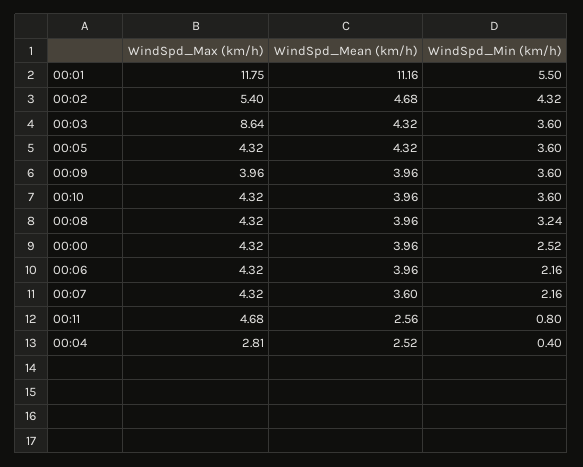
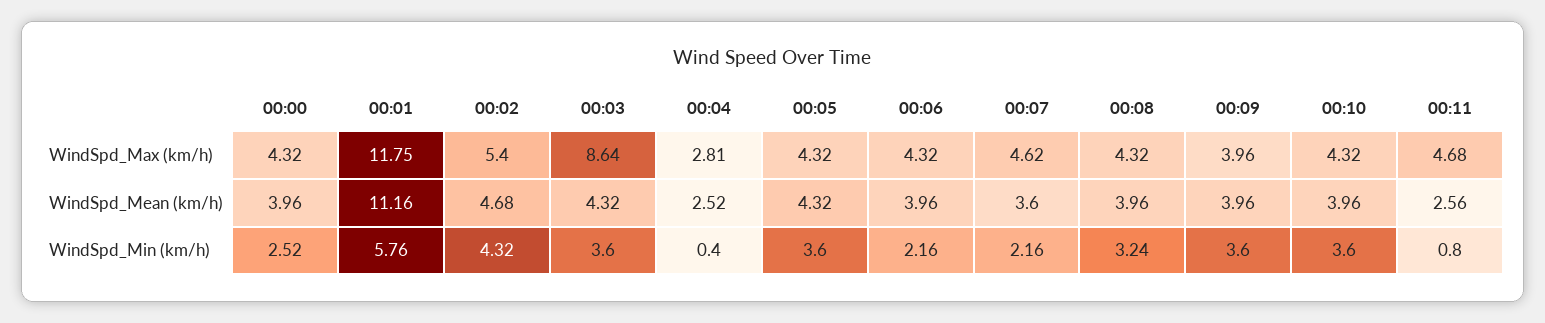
  {
    "WindSpd_Max (km/h)": {
      "00:01": 11.75,
      "00:02": 5.4,
      "00:03": 8.64,
      "00:05": 4.32,
      "00:09": 3.96,
      "00:10": 4.32,
      "00:08": 4.32,
      "00:00": 4.32,
      "00:06": 4.32,
-     "00:07": 4.32,
+     "00:07": 4.62,
      "00:11": 4.68,
      "00:04": 2.81
    },
    "WindSpd_Mean (km/h)": {
      "00:01": 11.16,
      "00:02": 4.68,
      "00:03": 4.32,
      "00:05": 4.32,
      "00:09": 3.96,
      "00:10": 3.96,
      "00:08": 3.96,
      "00:00": 3.96,
      "00:06": 3.96,
      "00:07": 3.6,
      "00:11": 2.56,
      "00:04": 2.52
    },
    "WindSpd_Min (km/h)": {
-     "00:01": 5.5,
+     "00:01": 5.76,
      "00:02": 4.32,
      "00:03": 3.6,
      "00:05": 3.6,
      "00:09": 3.6,
      "00:10": 3.6,
      "00:08": 3.24,
      "00:00": 2.52,
      "00:06": 2.16,
      "00:07": 2.16,
      "00:11": 0.8,
      "00:04": 0.4
    }
  }

